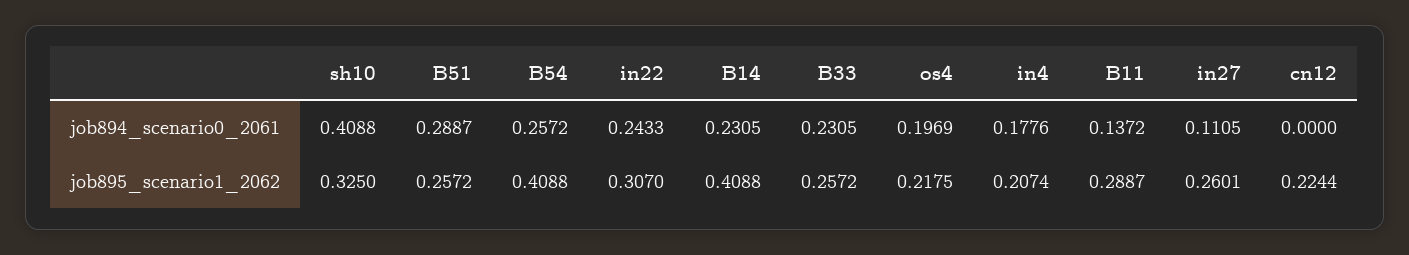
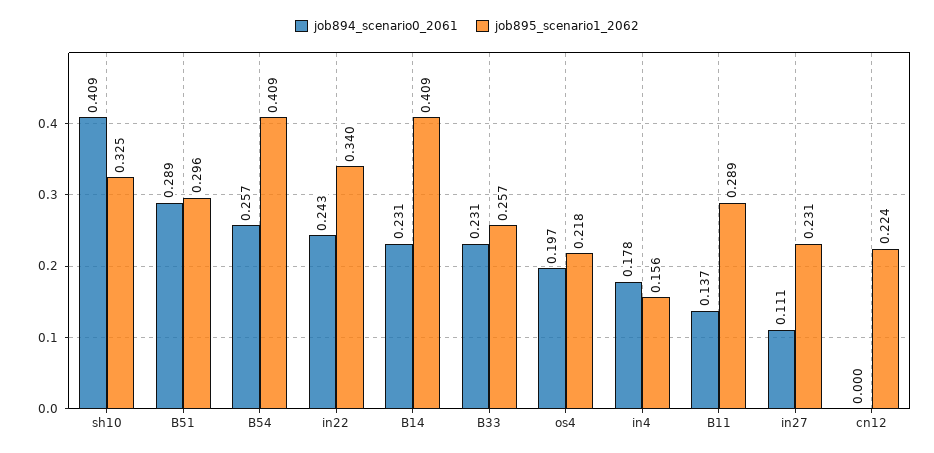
  {
    "job894_scenario0_2061": {
      "sh10": 0.4088,
      "B51": 0.2887,
      "B54": 0.2572,
      "in22": 0.2433,
      "B14": 0.2305,
      "B33": 0.2305,
      "os4": 0.1969,
      "in4": 0.1776,
      "B11": 0.1372,
      "in27": 0.1105,
      "cn12": 0
    },
    "job895_scenario1_2062": {
      "sh10": 0.325,
-     "B51": 0.2572,
+     "B51": 0.296,
      "B54": 0.4088,
-     "in22": 0.307,
+     "in22": 0.34,
      "B14": 0.4088,
      "B33": 0.2572,
      "os4": 0.2175,
-     "in4": 0.2074,
+     "in4": 0.156,
      "B11": 0.2887,
-     "in27": 0.2601,
+     "in27": 0.231,
      "cn12": 0.2244
    }
  }

